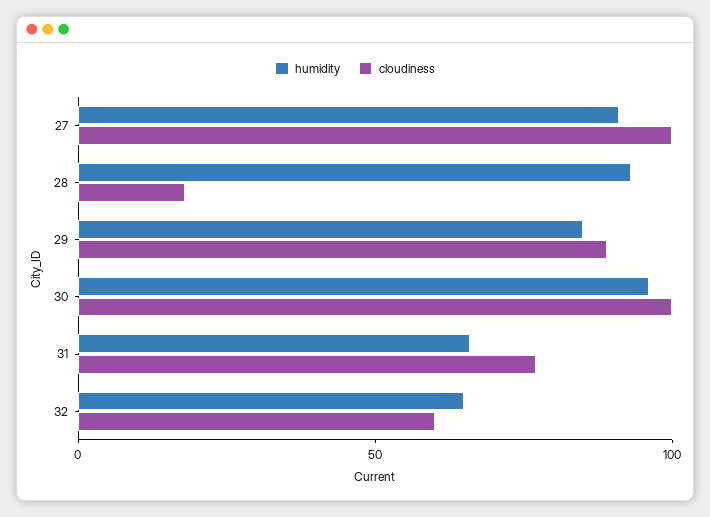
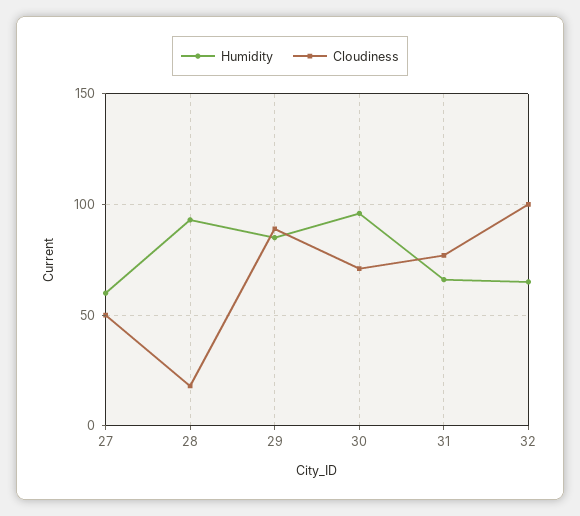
  {
    "humidity": {
-     "27": 90,
+     "27": 60,
      "28": 95,
      "29": 85,
      "30": 95,
      "31": 65,
      "32": 65
    },
    "cloudiness": {
-     "27": 100,
+     "27": 50,
      "28": 20,
      "29": 90,
-     "30": 100,
+     "30": 70,
      "31": 75,
-     "32": 60
+     "32": 100
    }
  }

